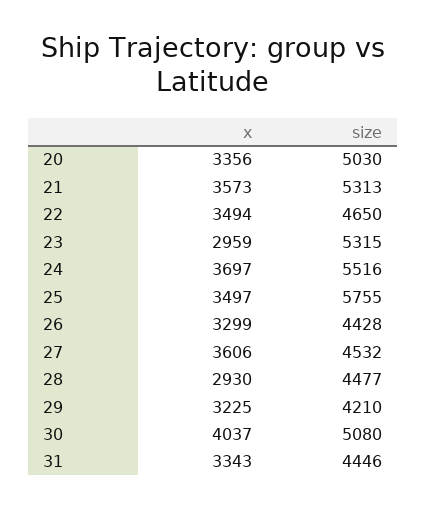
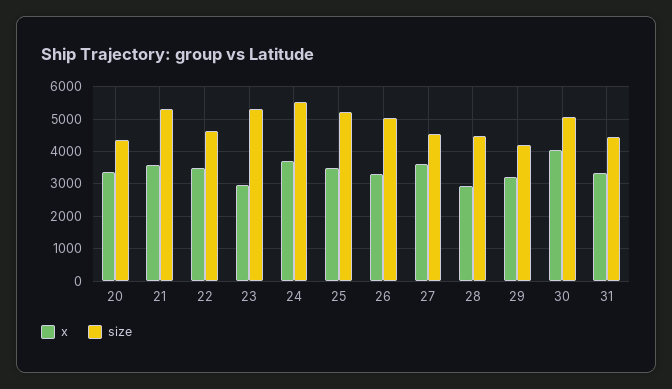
  {
    "x": {
      "20": 3356,
      "21": 3573,
      "22": 3494,
      "23": 2959,
      "24": 3697,
      "25": 3497,
      "26": 3299,
      "27": 3606,
      "28": 2930,
      "29": 3225,
      "30": 4037,
      "31": 3343
    },
    "size": {
-     "20": 5030,
+     "20": 4400,
      "21": 5313,
      "22": 4650,
      "23": 5315,
      "24": 5516,
-     "25": 5755,
+     "25": 5200,
-     "26": 4428,
+     "26": 5000,
      "27": 4532,
      "28": 4477,
      "29": 4210,
      "30": 5080,
      "31": 4446
    }
  }

